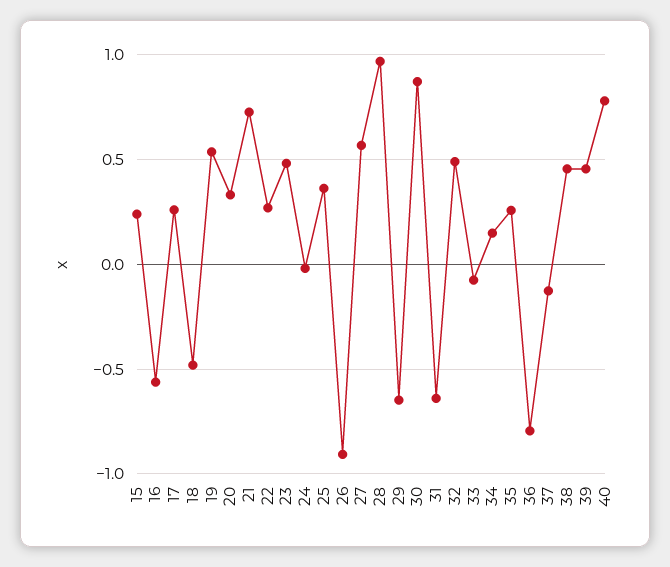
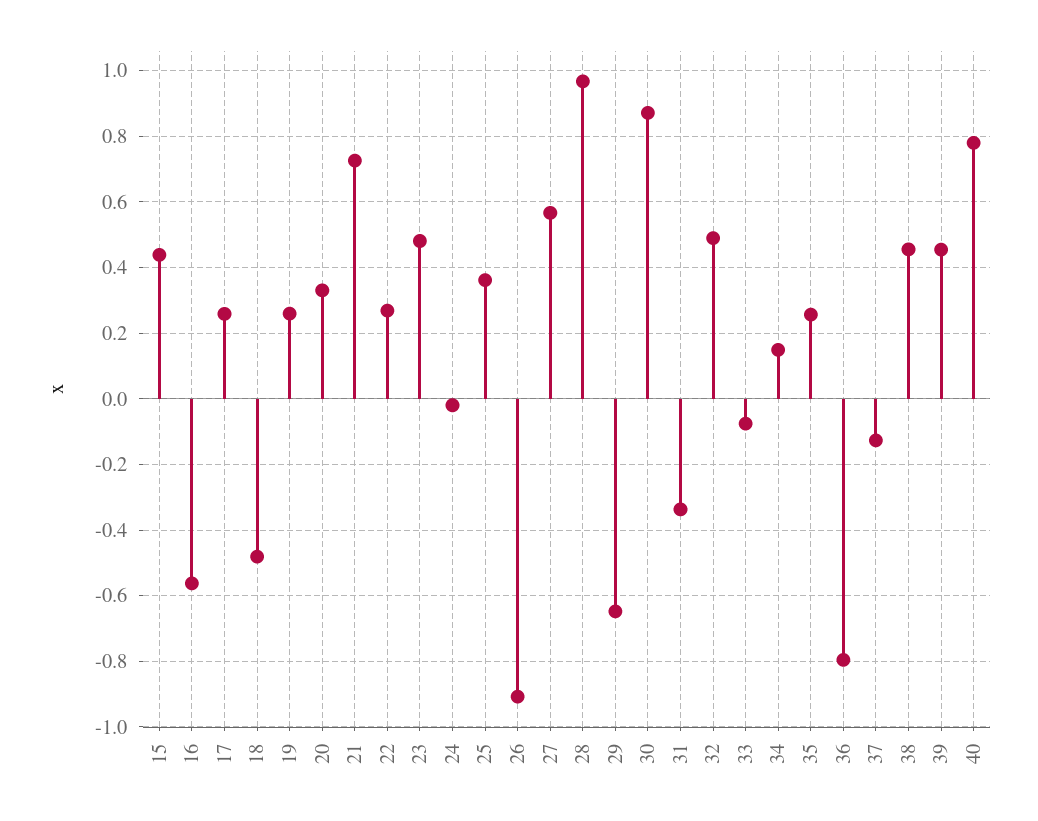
  {
-   "15": 0.25,
+   "15": 0.44,
    "16": -0.56,
    "17": 0.26,
    "18": -0.48,
-   "19": 0.55,
+   "19": 0.26,
    "20": 0.34,
    "21": 0.72,
    "22": 0.26,
    "23": 0.48,
    "24": -0.02,
    "25": 0.36,
    "26": -0.9,
    "27": 0.56,
    "28": 0.96,
    "29": -0.64,
    "30": 0.88,
-   "31": -0.65,
+   "31": -0.34,
    "32": 0.48,
    "33": -0.08,
    "34": 0.14,
    "35": 0.26,
    "36": -0.8,
    "37": -0.12,
    "38": 0.46,
    "39": 0.46,
    "40": 0.78
  }

